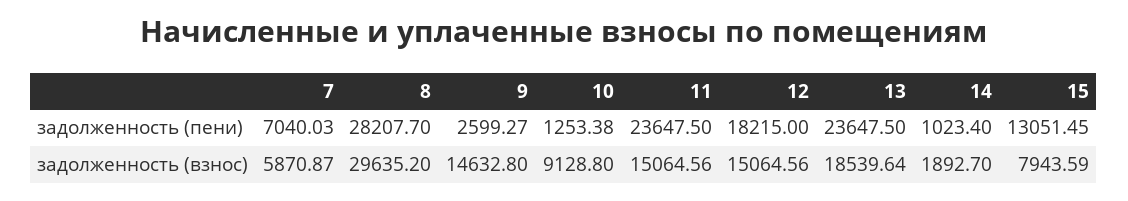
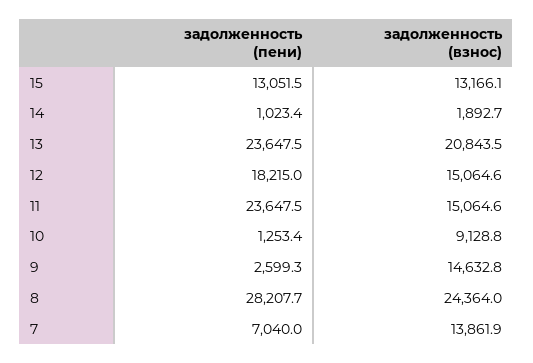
  {
    "7": {
      "задолженность (пени)": 7040.03,
-     "задолженность (взнос)": 5870.87
+     "задолженность (взнос)": 13861.9
    },
    "8": {
      "задолженность (пени)": 28207.7,
-     "задолженность (взнос)": 29635.2
+     "задолженность (взнос)": 24364
    },
    "9": {
      "задолженность (пени)": 2599.27,
      "задолженность (взнос)": 14632.8
    },
    "10": {
      "задолженность (пени)": 1253.38,
      "задолженность (взнос)": 9128.8
    },
    "11": {
      "задолженность (пени)": 23647.5,
      "задолженность (взнос)": 15064.56
    },
    "12": {
      "задолженность (пени)": 18215,
      "задолженность (взнос)": 15064.56
    },
    "13": {
      "задолженность (пени)": 23647.5,
-     "задолженность (взнос)": 18539.64
+     "задолженность (взнос)": 20843.5
    },
    "14": {
      "задолженность (пени)": 1023.4,
      "задолженность (взнос)": 1892.7
    },
    "15": {
      "задолженность (пени)": 13051.45,
-     "задолженность (взнос)": 7943.59
+     "задолженность (взнос)": 13166.1
    }
  }

